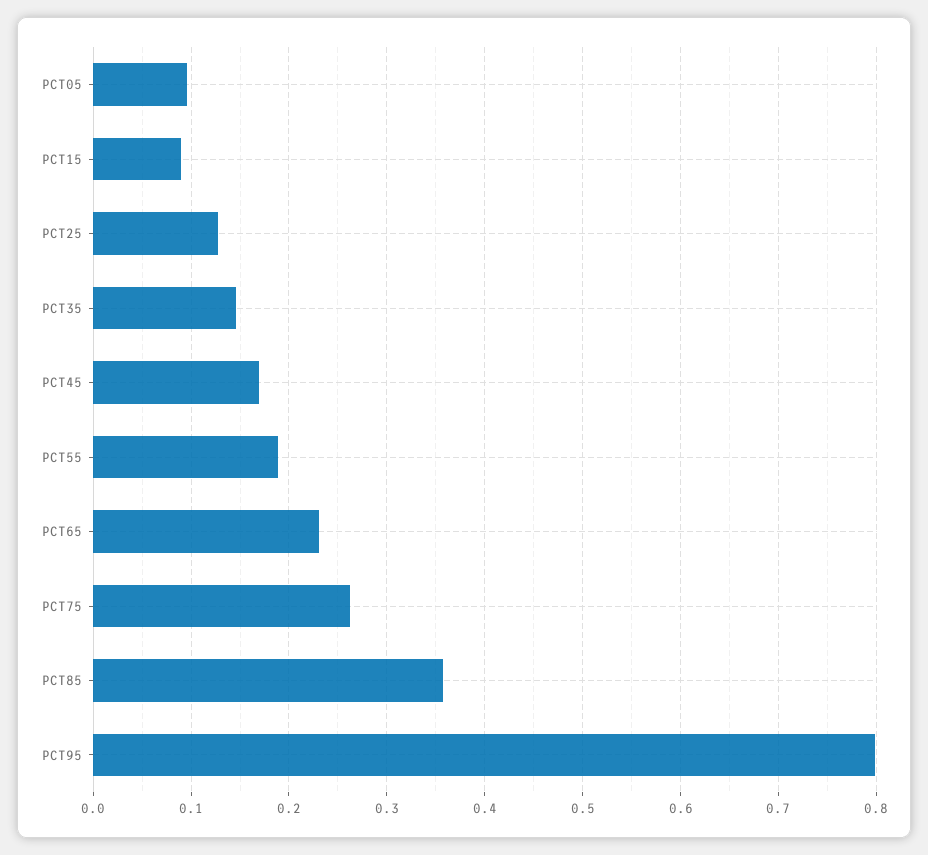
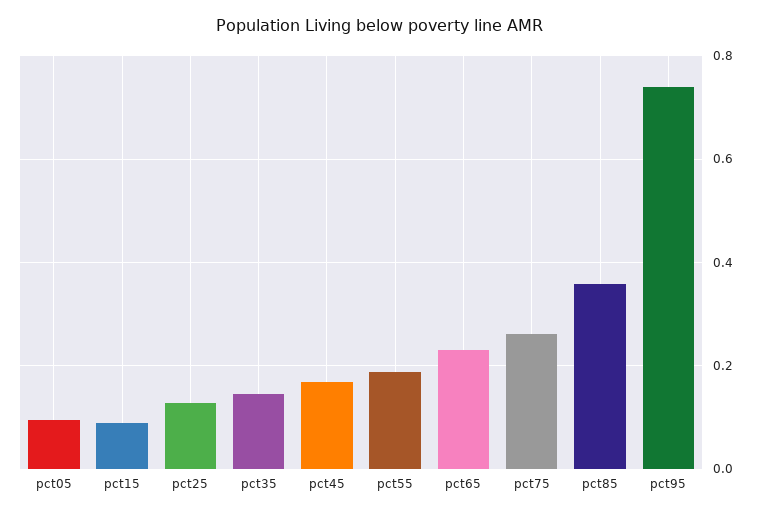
  {
    "PCT05": 0.1,
    "PCT15": 0.09,
    "PCT25": 0.13,
    "PCT35": 0.15,
    "PCT45": 0.17,
    "PCT55": 0.19,
    "PCT65": 0.23,
    "PCT75": 0.26,
    "PCT85": 0.36,
-   "PCT95": 0.8
+   "PCT95": 0.74
  }

